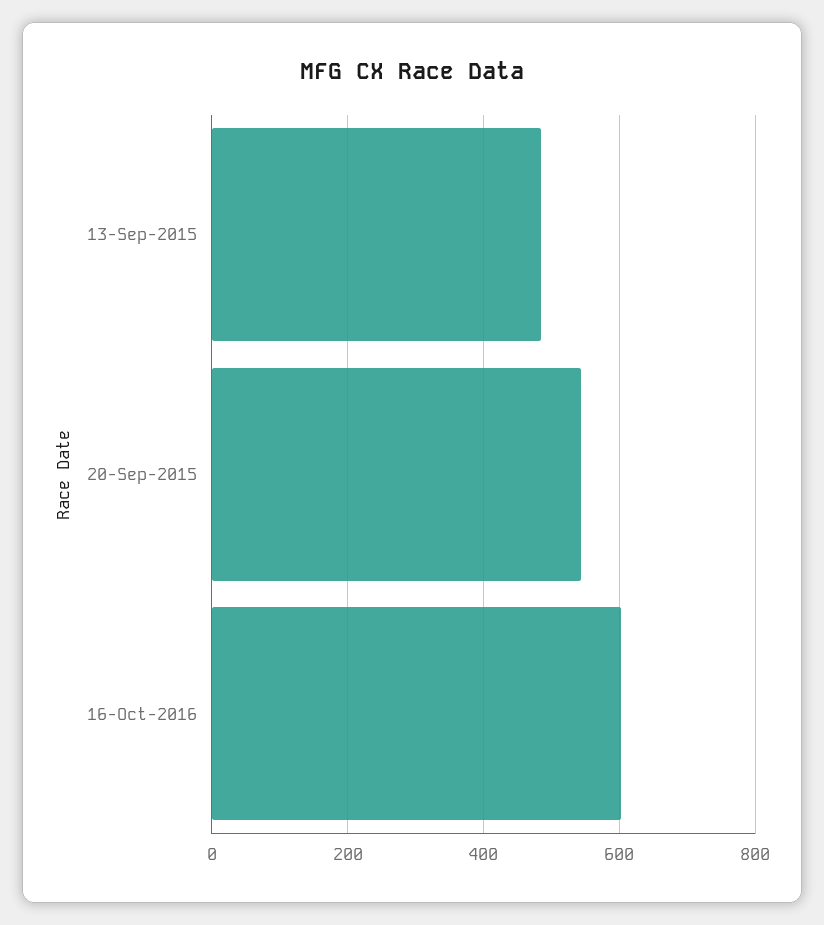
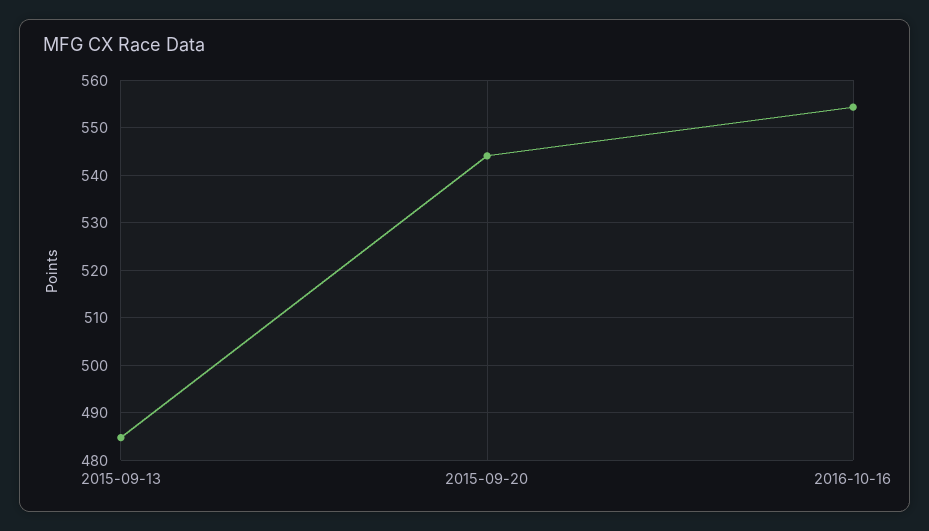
  {
    "13-Sep-2015": 484,
    "20-Sep-2015": 544,
-   "16-Oct-2016": 600
+   "16-Oct-2016": 554
  }

